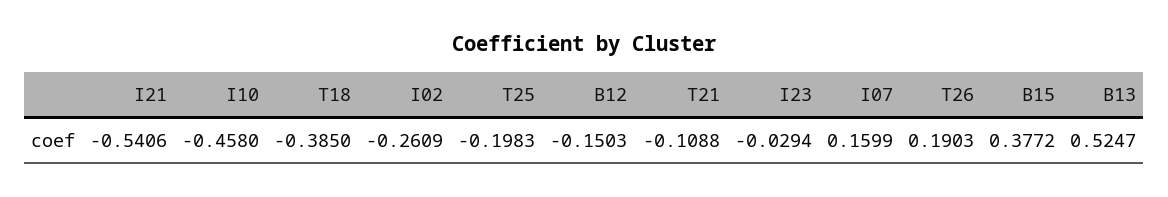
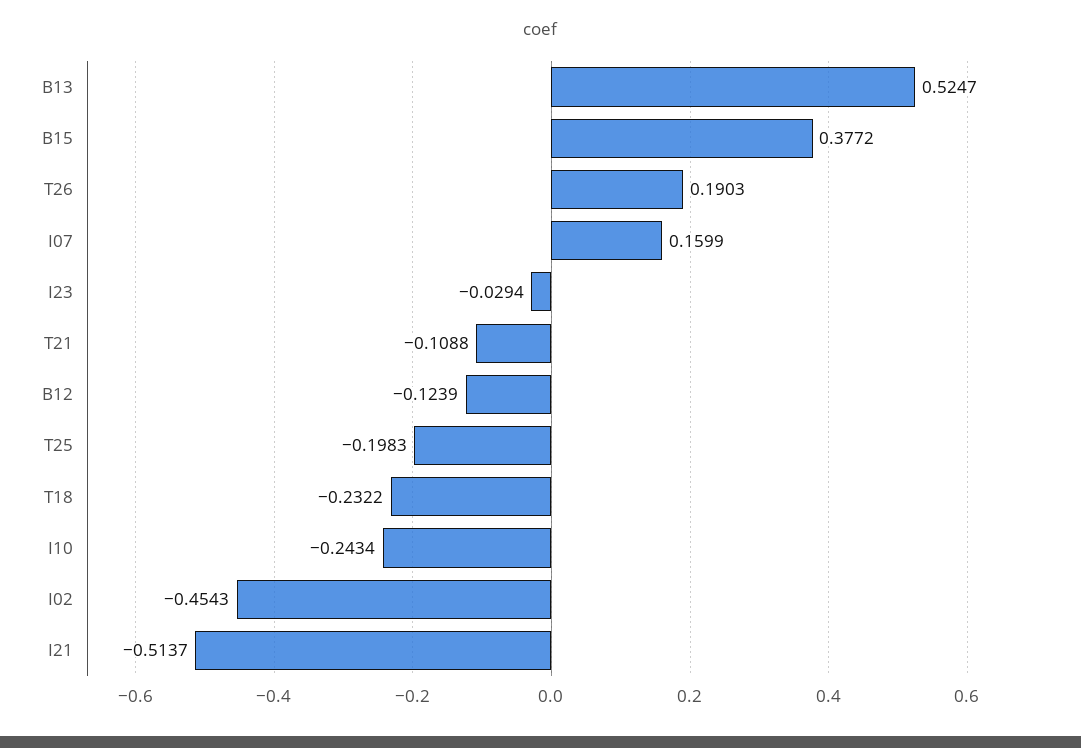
  {
-   "I21": -0.5406,
+   "I21": -0.5137,
-   "I10": -0.458,
+   "I10": -0.2434,
-   "T18": -0.385,
+   "T18": -0.2322,
-   "I02": -0.2609,
+   "I02": -0.4543,
    "T25": -0.1983,
-   "B12": -0.1503,
+   "B12": -0.1239,
    "T21": -0.1088,
    "I23": -0.0294,
    "I07": 0.1599,
    "T26": 0.1903,
    "B15": 0.3772,
    "B13": 0.5247
  }

